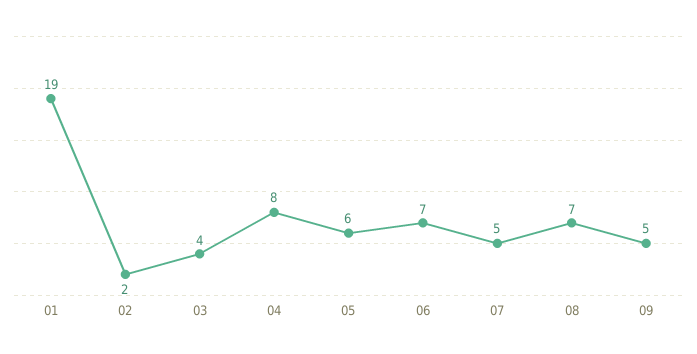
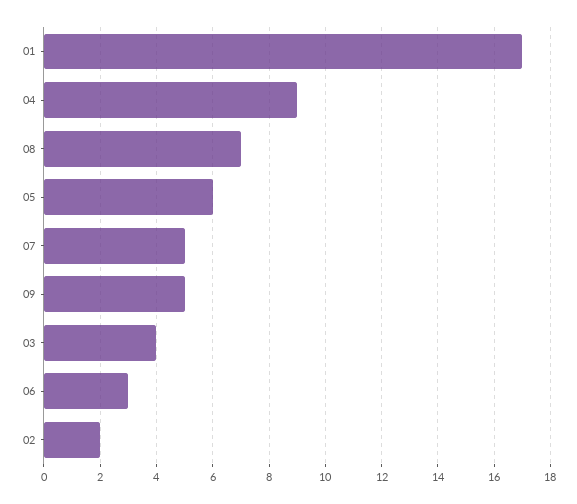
  {
-   "01": 19,
+   "01": 17,
    "02": 2,
    "03": 4,
-   "04": 8,
+   "04": 9,
    "05": 6,
-   "06": 7,
+   "06": 3,
    "07": 5,
    "08": 7,
    "09": 5
  }

